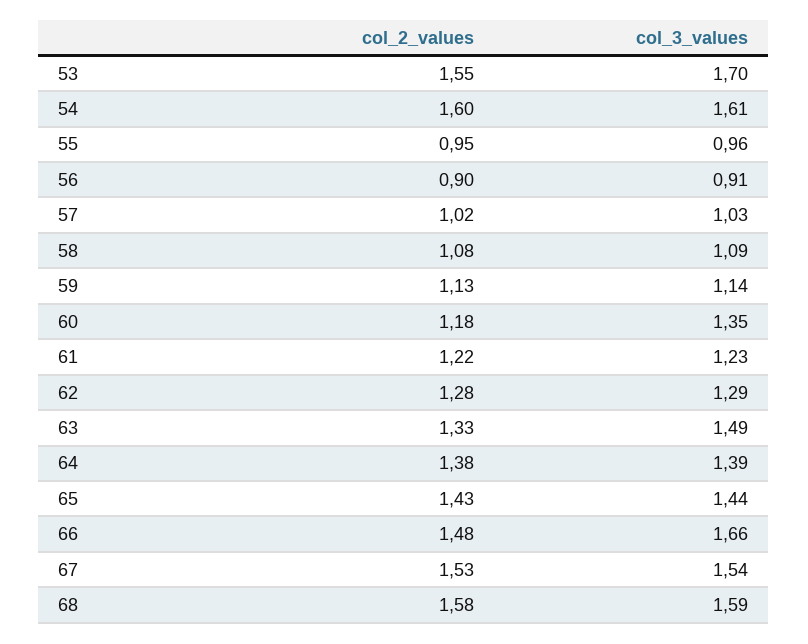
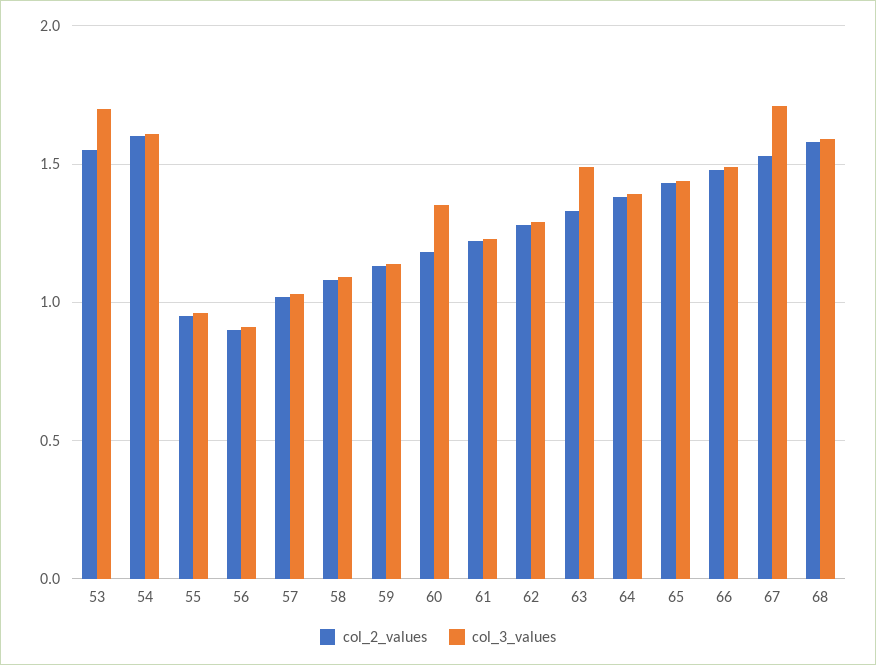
  {
    "col_2_values": {
      "53": 1.55,
      "54": 1.6,
      "55": 0.95,
      "56": 0.9,
      "57": 1.02,
      "58": 1.08,
      "59": 1.13,
      "60": 1.18,
      "61": 1.22,
      "62": 1.28,
      "63": 1.33,
      "64": 1.38,
      "65": 1.43,
      "66": 1.48,
      "67": 1.53,
      "68": 1.58
    },
    "col_3_values": {
      "53": 1.7,
      "54": 1.61,
      "55": 0.96,
      "56": 0.91,
      "57": 1.03,
      "58": 1.09,
      "59": 1.14,
      "60": 1.35,
      "61": 1.23,
      "62": 1.29,
      "63": 1.49,
      "64": 1.39,
      "65": 1.44,
-     "66": 1.66,
+     "66": 1.5,
-     "67": 1.54,
+     "67": 1.7,
      "68": 1.59
    }
  }

